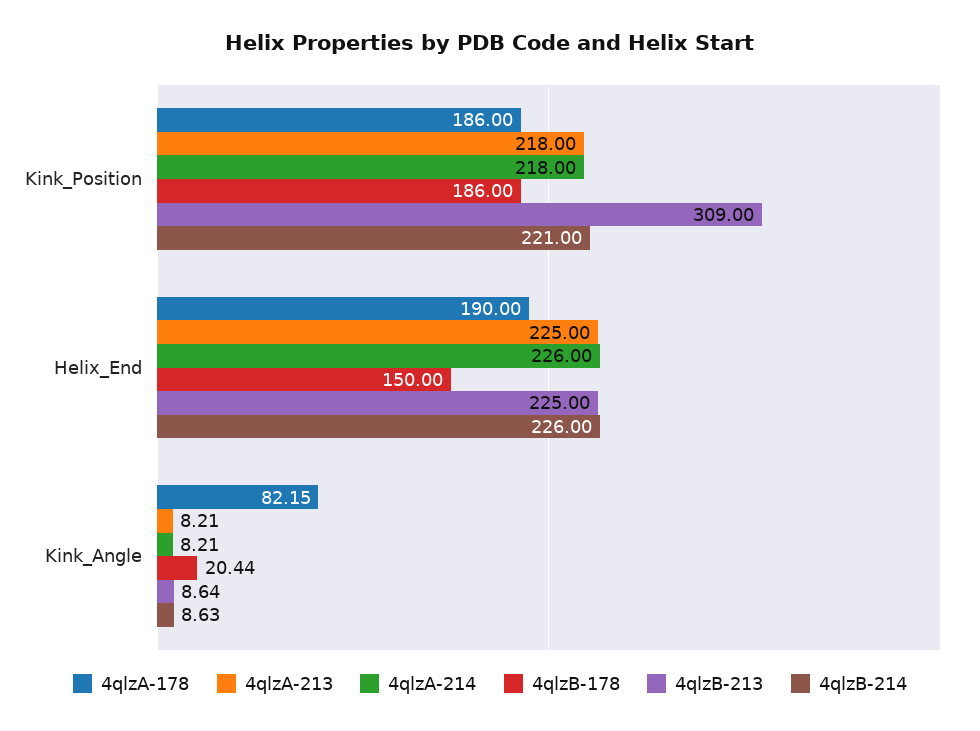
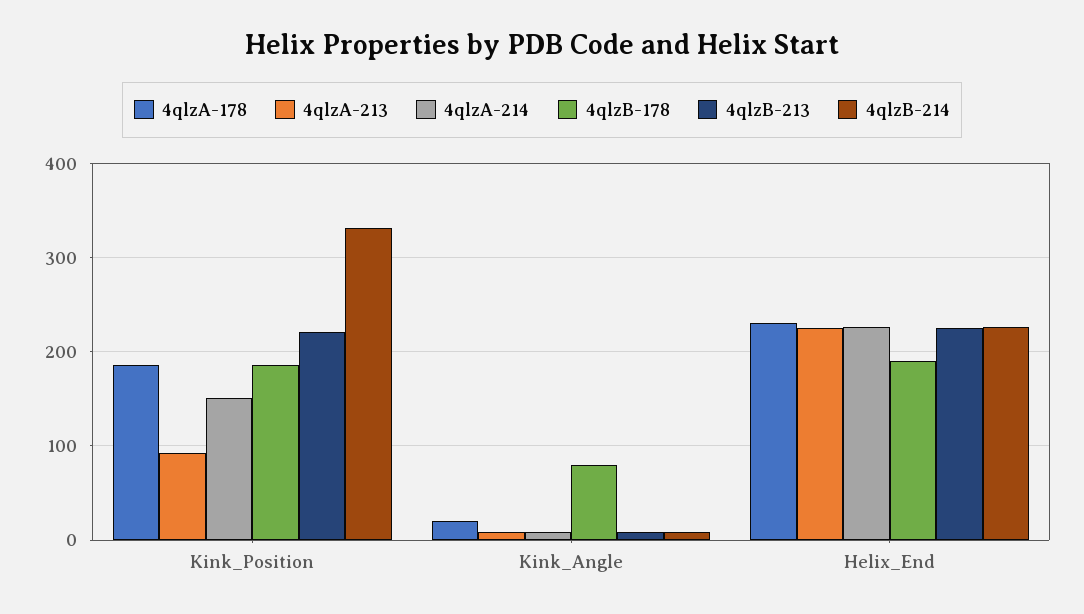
  {
    "4qlzA-178": {
      "Kink_Position": 186,
-     "Helix_End": 190,
+     "Helix_End": 230,
-     "Kink_Angle": 82.15
+     "Kink_Angle": 20
    },
    "4qlzA-213": {
-     "Kink_Position": 218,
+     "Kink_Position": 90,
      "Helix_End": 225,
      "Kink_Angle": 8.21
    },
    "4qlzA-214": {
-     "Kink_Position": 218,
+     "Kink_Position": 150,
      "Helix_End": 226,
      "Kink_Angle": 8.21
    },
    "4qlzB-178": {
      "Kink_Position": 186,
-     "Helix_End": 150,
+     "Helix_End": 190,
-     "Kink_Angle": 20.44
+     "Kink_Angle": 80
    },
    "4qlzB-213": {
-     "Kink_Position": 309,
+     "Kink_Position": 220,
      "Helix_End": 225,
      "Kink_Angle": 8.64
    },
    "4qlzB-214": {
-     "Kink_Position": 221,
+     "Kink_Position": 330,
      "Helix_End": 226,
      "Kink_Angle": 8.63
    }
  }

